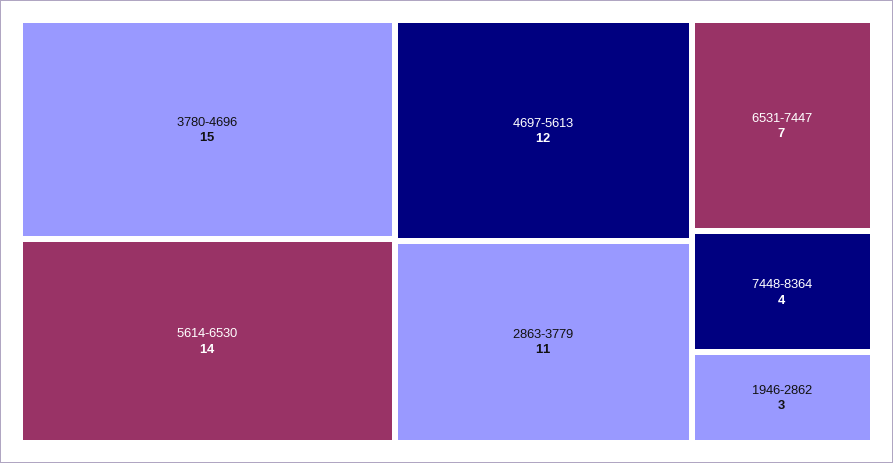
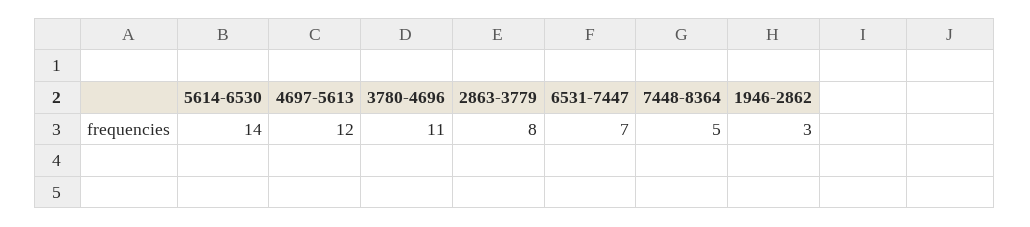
  {
-   "3780-4696": 15,
+   "3780-4696": 11,
    "5614-6530": 14,
    "4697-5613": 12,
-   "2863-3779": 11,
+   "2863-3779": 8,
    "6531-7447": 7,
-   "7448-8364": 4,
+   "7448-8364": 5,
    "1946-2862": 3
  }

